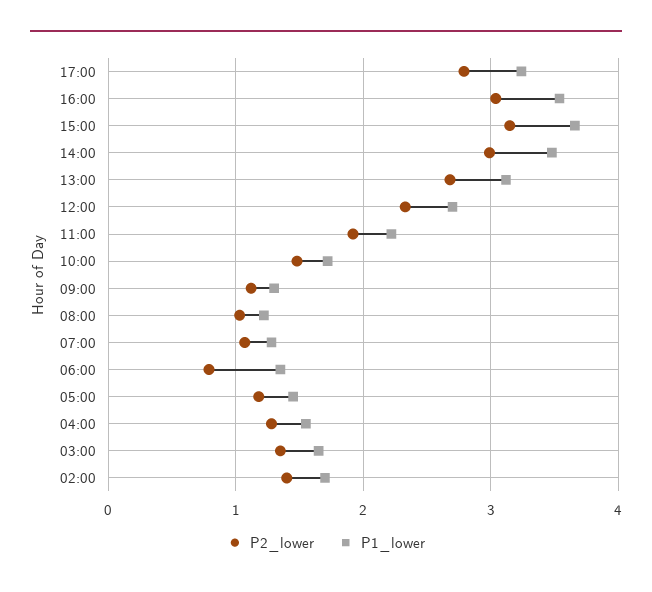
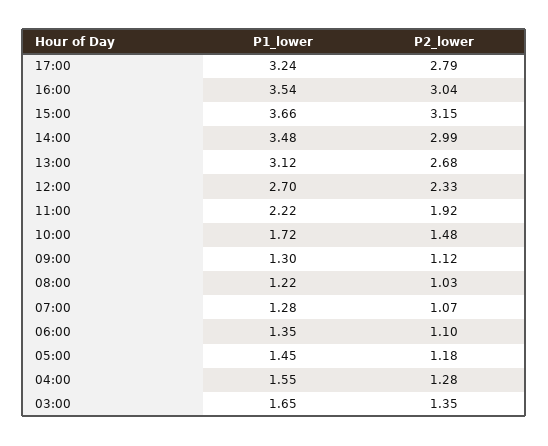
  {
    "P2_lower": {
      "17:00": 2.79,
      "16:00": 3.04,
      "15:00": 3.15,
      "14:00": 2.99,
      "13:00": 2.68,
      "12:00": 2.33,
      "11:00": 1.92,
      "10:00": 1.48,
      "09:00": 1.12,
      "08:00": 1.03,
      "07:00": 1.07,
-     "06:00": 0.8,
+     "06:00": 1.1,
      "05:00": 1.18,
      "04:00": 1.28,
-     "03:00": 1.35,
+     "03:00": 1.35
-     "02:00": 1.4
    },
    "P1_lower": {
      "17:00": 3.24,
      "16:00": 3.54,
      "15:00": 3.66,
      "14:00": 3.48,
      "13:00": 3.12,
      "12:00": 2.7,
      "11:00": 2.22,
      "10:00": 1.72,
      "09:00": 1.3,
      "08:00": 1.22,
      "07:00": 1.28,
      "06:00": 1.35,
      "05:00": 1.45,
      "04:00": 1.55,
-     "03:00": 1.65,
+     "03:00": 1.65
-     "02:00": 1.7
    }
  }

